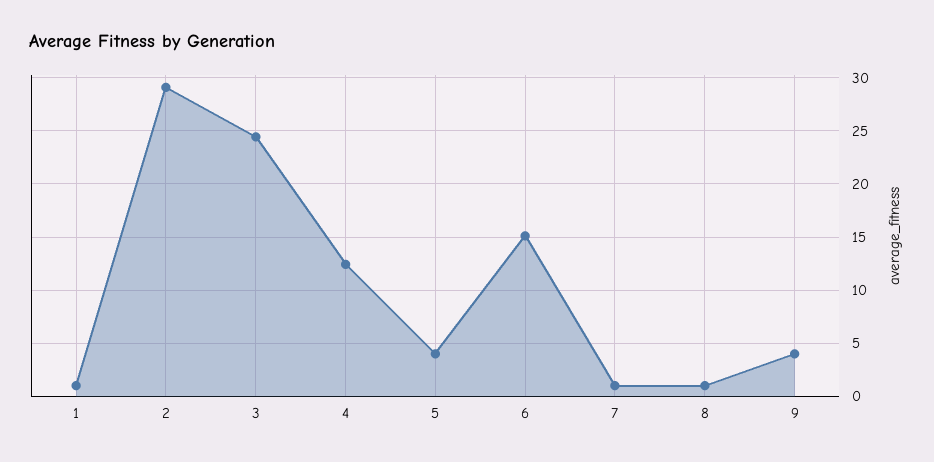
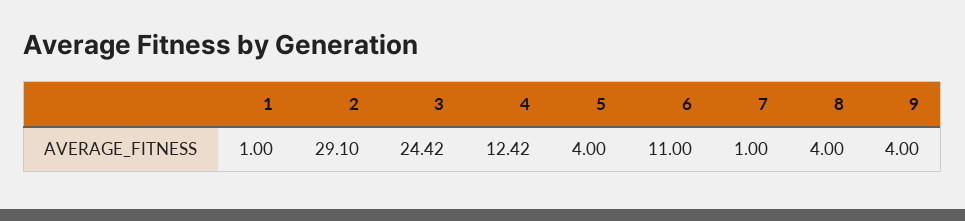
  {
    "1": 1,
    "2": 29.1,
    "3": 24.42,
    "4": 12.42,
    "5": 4,
-   "6": 15,
+   "6": 11,
    "7": 1,
-   "8": 1,
+   "8": 4,
    "9": 4
  }

